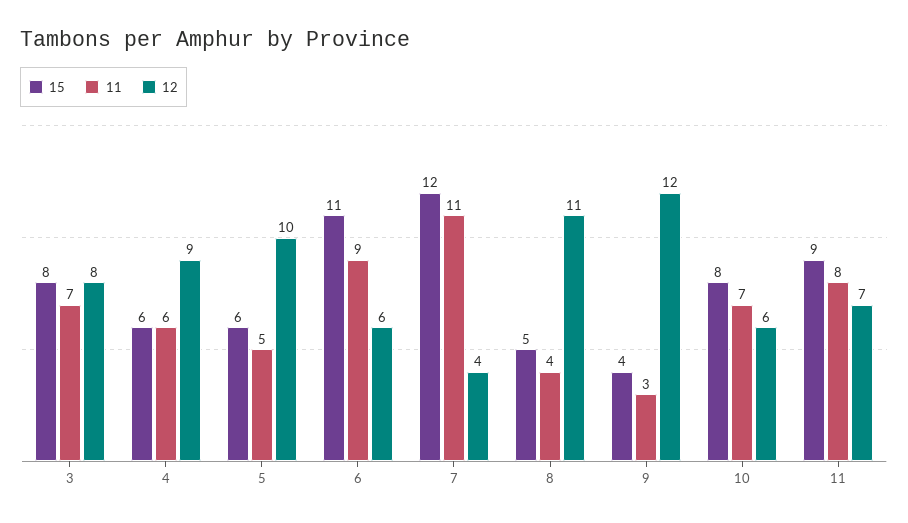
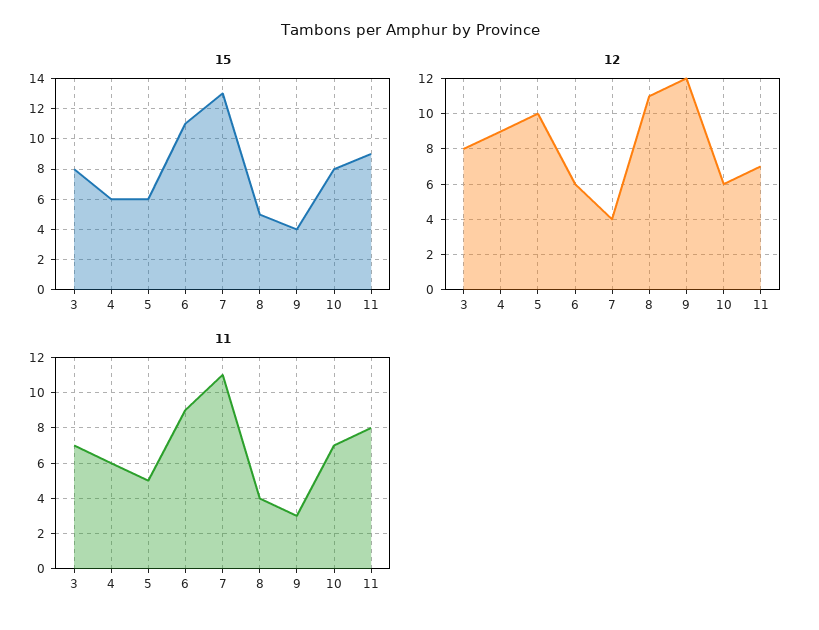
  {
    "15": {
      "3": 8,
      "4": 6,
      "5": 6,
      "6": 11,
-     "7": 12,
+     "7": 13,
      "8": 5,
      "9": 4,
      "10": 8,
      "11": 9
    },
    "11": {
      "3": 7,
      "4": 6,
      "5": 5,
      "6": 9,
      "7": 11,
      "8": 4,
      "9": 3,
      "10": 7,
      "11": 8
    },
    "12": {
      "3": 8,
      "4": 9,
      "5": 10,
      "6": 6,
      "7": 4,
      "8": 11,
      "9": 12,
      "10": 6,
      "11": 7
    }
  }

